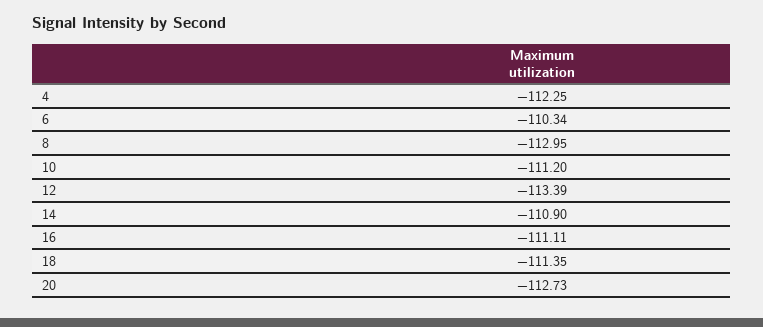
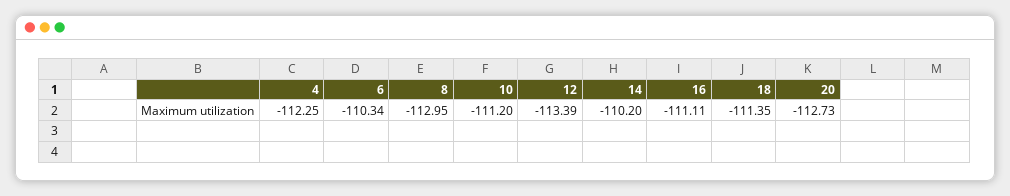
  {
    "4": -112.25,
    "6": -110.34,
    "8": -112.95,
    "10": -111.2,
    "12": -113.39,
-   "14": -110.9,
+   "14": -110.2,
    "16": -111.11,
    "18": -111.35,
    "20": -112.73
  }

